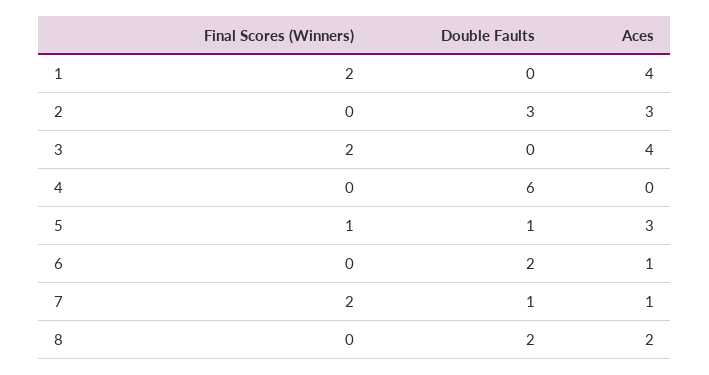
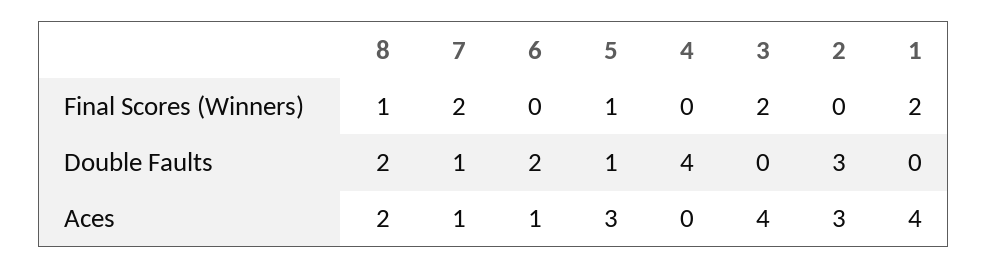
  {
    "Final Scores (Winners)": {
      "1": 2,
      "2": 0,
      "3": 2,
      "4": 0,
      "5": 1,
      "6": 0,
      "7": 2,
-     "8": 0
+     "8": 1
    },
    "Double Faults": {
      "1": 0,
      "2": 3,
      "3": 0,
-     "4": 6,
+     "4": 4,
      "5": 1,
      "6": 2,
      "7": 1,
      "8": 2
    },
    "Aces": {
      "1": 4,
      "2": 3,
      "3": 4,
      "4": 0,
      "5": 3,
      "6": 1,
      "7": 1,
      "8": 2
    }
  }

